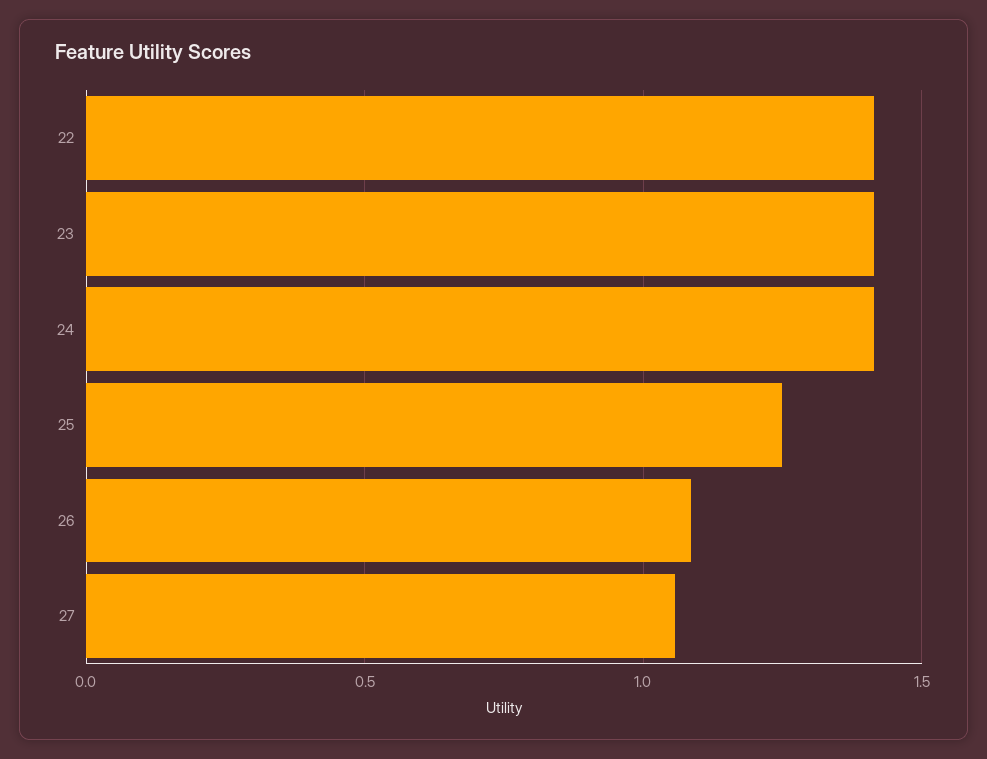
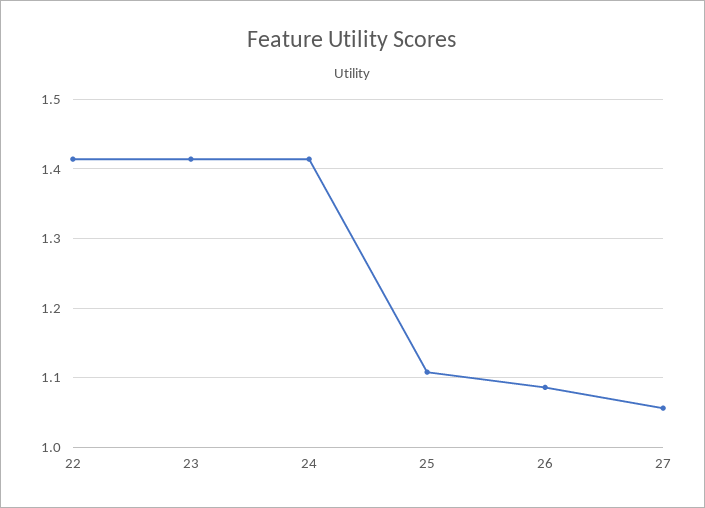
  {
    "22": 1.41,
    "23": 1.41,
    "24": 1.41,
-   "25": 1.25,
+   "25": 1.11,
    "26": 1.09,
    "27": 1.06
  }

